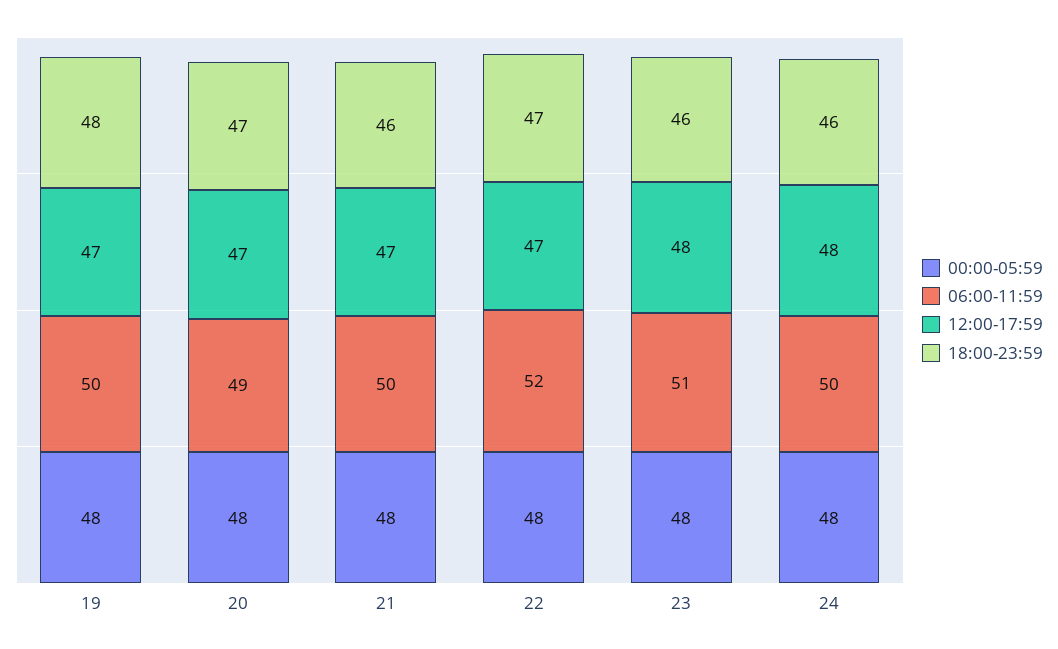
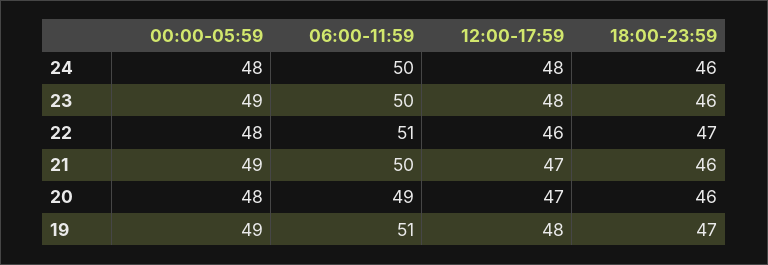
  {
    "00:00-05:59": {
-     "19": 48,
+     "19": 49,
      "20": 48,
-     "21": 48,
+     "21": 49,
      "22": 48,
-     "23": 48,
+     "23": 49,
      "24": 48
    },
    "06:00-11:59": {
-     "19": 50,
+     "19": 51,
      "20": 49,
      "21": 50,
-     "22": 52,
+     "22": 51,
-     "23": 51,
+     "23": 50,
      "24": 50
    },
    "12:00-17:59": {
-     "19": 47,
+     "19": 48,
      "20": 47,
      "21": 47,
-     "22": 47,
+     "22": 46,
      "23": 48,
      "24": 48
    },
    "18:00-23:59": {
-     "19": 48,
+     "19": 47,
-     "20": 47,
+     "20": 46,
      "21": 46,
      "22": 47,
      "23": 46,
      "24": 46
    }
  }

